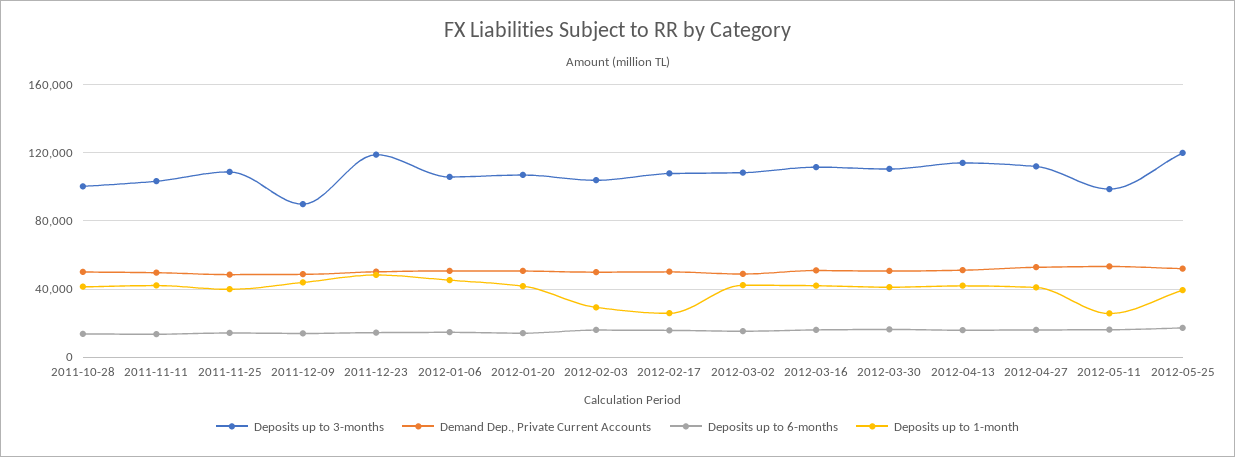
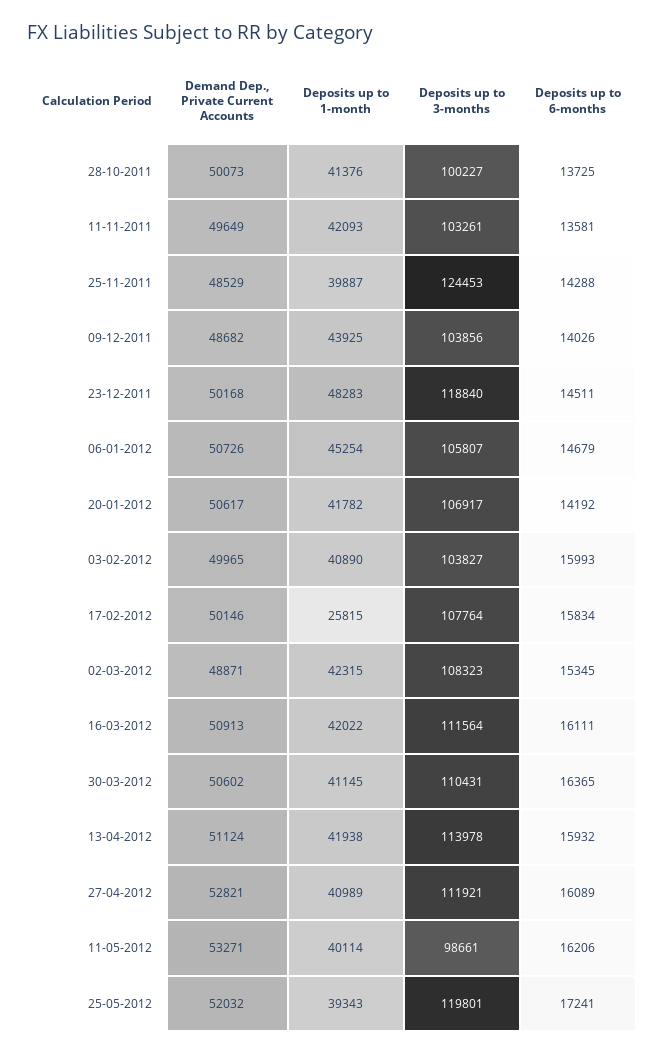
  {
    "Deposits up to 3-months": {
      "2011-10-28": 100227,
      "2011-11-11": 103261,
-     "2011-11-25": 110000,
+     "2011-11-25": 124453,
-     "2011-12-09": 90000,
+     "2011-12-09": 103856,
      "2011-12-23": 118840,
      "2012-01-06": 105807,
      "2012-01-20": 106917,
      "2012-02-03": 103827,
      "2012-02-17": 107764,
      "2012-03-02": 108323,
      "2012-03-16": 111564,
      "2012-03-30": 110431,
      "2012-04-13": 113978,
      "2012-04-27": 111921,
      "2012-05-11": 98661,
      "2012-05-25": 119801
    },
    "Demand Dep., Private Current Accounts": {
      "2011-10-28": 50073,
      "2011-11-11": 49649,
      "2011-11-25": 48529,
      "2011-12-09": 48682,
      "2011-12-23": 50168,
      "2012-01-06": 50726,
      "2012-01-20": 50617,
      "2012-02-03": 49965,
      "2012-02-17": 50146,
      "2012-03-02": 48871,
      "2012-03-16": 50913,
      "2012-03-30": 50602,
      "2012-04-13": 51124,
      "2012-04-27": 52821,
      "2012-05-11": 53271,
      "2012-05-25": 52032
    },
    "Deposits up to 6-months": {
      "2011-10-28": 13725,
      "2011-11-11": 13581,
      "2011-11-25": 14288,
      "2011-12-09": 14026,
      "2011-12-23": 14511,
      "2012-01-06": 14679,
      "2012-01-20": 14192,
      "2012-02-03": 15993,
      "2012-02-17": 15834,
      "2012-03-02": 15345,
      "2012-03-16": 16111,
      "2012-03-30": 16365,
      "2012-04-13": 15932,
      "2012-04-27": 16089,
      "2012-05-11": 16206,
      "2012-05-25": 17241
    },
    "Deposits up to 1-month": {
      "2011-10-28": 41376,
      "2011-11-11": 42093,
      "2011-11-25": 39887,
      "2011-12-09": 43925,
      "2011-12-23": 48283,
      "2012-01-06": 45254,
      "2012-01-20": 41782,
-     "2012-02-03": 30000,
+     "2012-02-03": 40890,
      "2012-02-17": 25815,
      "2012-03-02": 42315,
      "2012-03-16": 42022,
      "2012-03-30": 41145,
      "2012-04-13": 41938,
      "2012-04-27": 40989,
-     "2012-05-11": 25000,
+     "2012-05-11": 40114,
      "2012-05-25": 39343
    }
  }

